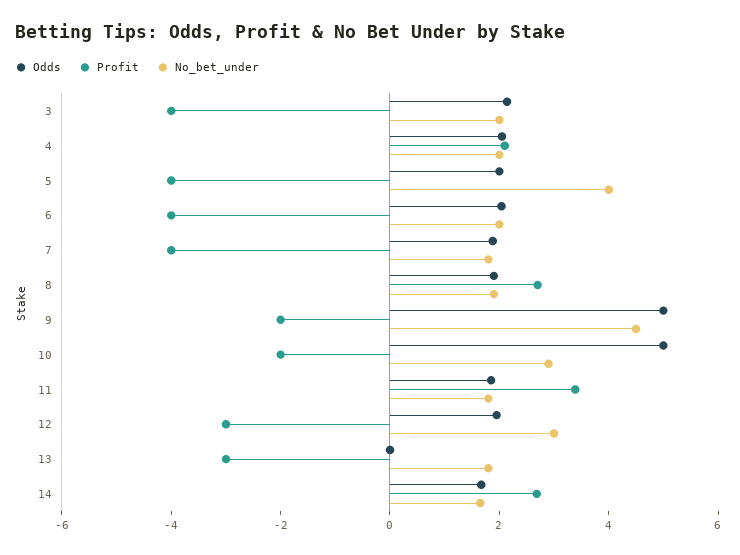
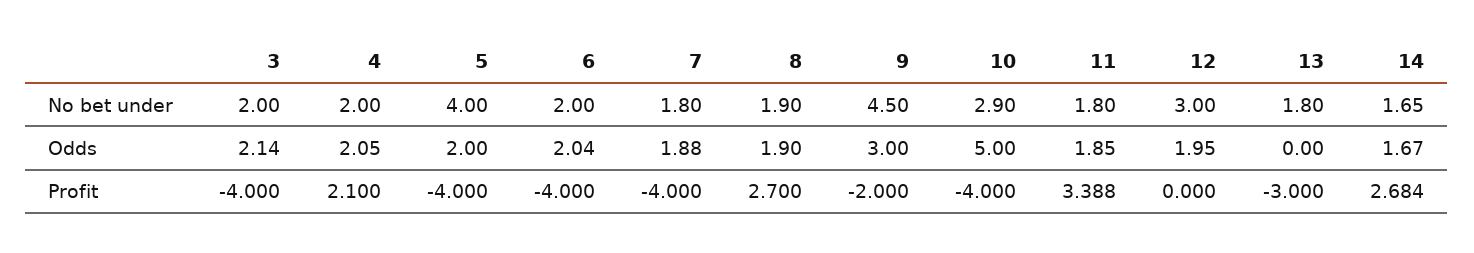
  {
    "Odds": {
      "3": 2.14,
      "4": 2.05,
      "5": 2,
      "6": 2.04,
      "7": 1.88,
      "8": 1.9,
-     "9": 5,
+     "9": 3,
      "10": 5,
      "11": 1.85,
      "12": 1.95,
      "13": 0,
      "14": 1.67
    },
    "Profit": {
      "3": -4,
      "4": 2.1,
      "5": -4,
      "6": -4,
      "7": -4,
      "8": 2.7,
      "9": -2,
-     "10": -2,
+     "10": -4,
      "11": 3.388,
-     "12": -3,
+     "12": 0,
      "13": -3,
      "14": 2.684
    },
    "No_bet_under": {
      "3": 2,
      "4": 2,
      "5": 4,
      "6": 2,
      "7": 1.8,
      "8": 1.9,
      "9": 4.5,
      "10": 2.9,
      "11": 1.8,
      "12": 3,
      "13": 1.8,
      "14": 1.65
    }
  }

